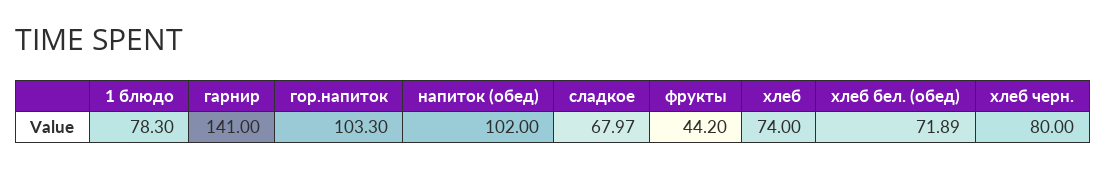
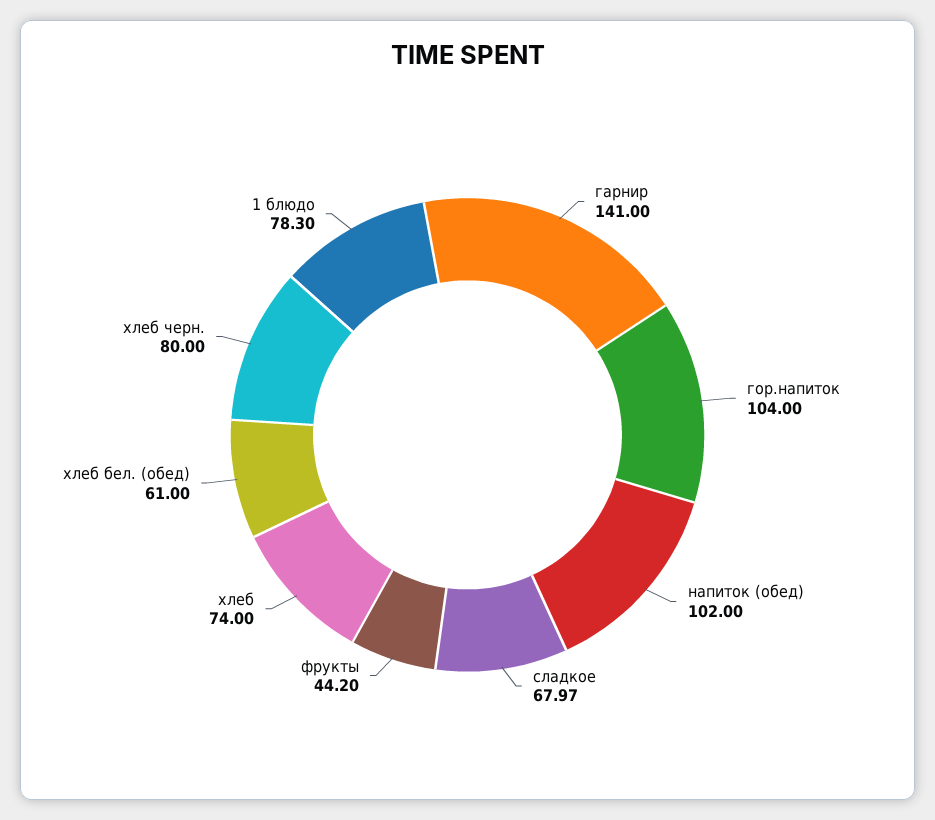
  {
    "1 блюдо": 78.3,
    "гарнир": 141,
-   "гор.напиток": 103.3,
+   "гор.напиток": 104,
    "напиток (обед)": 102,
    "сладкое": 67.97,
    "фрукты": 44.2,
    "хлеб": 74,
-   "хлеб бел. (обед)": 71.89,
+   "хлеб бел. (обед)": 61,
    "хлеб черн.": 80
  }

